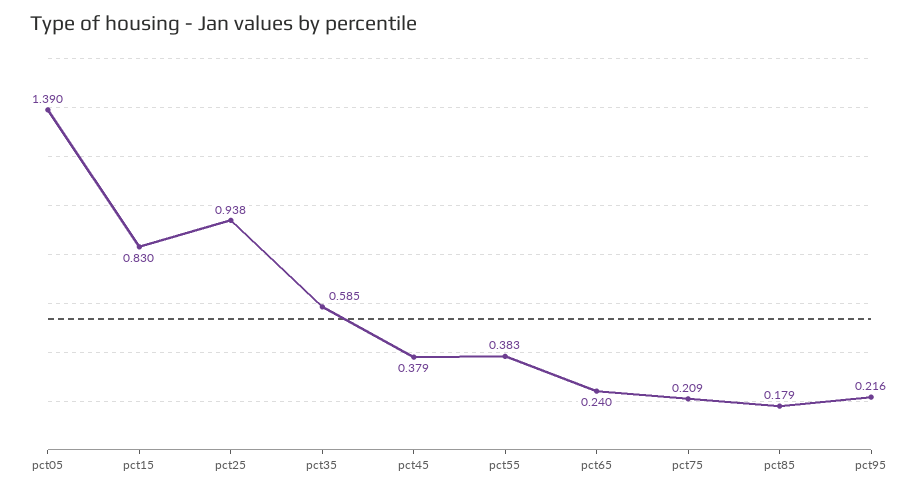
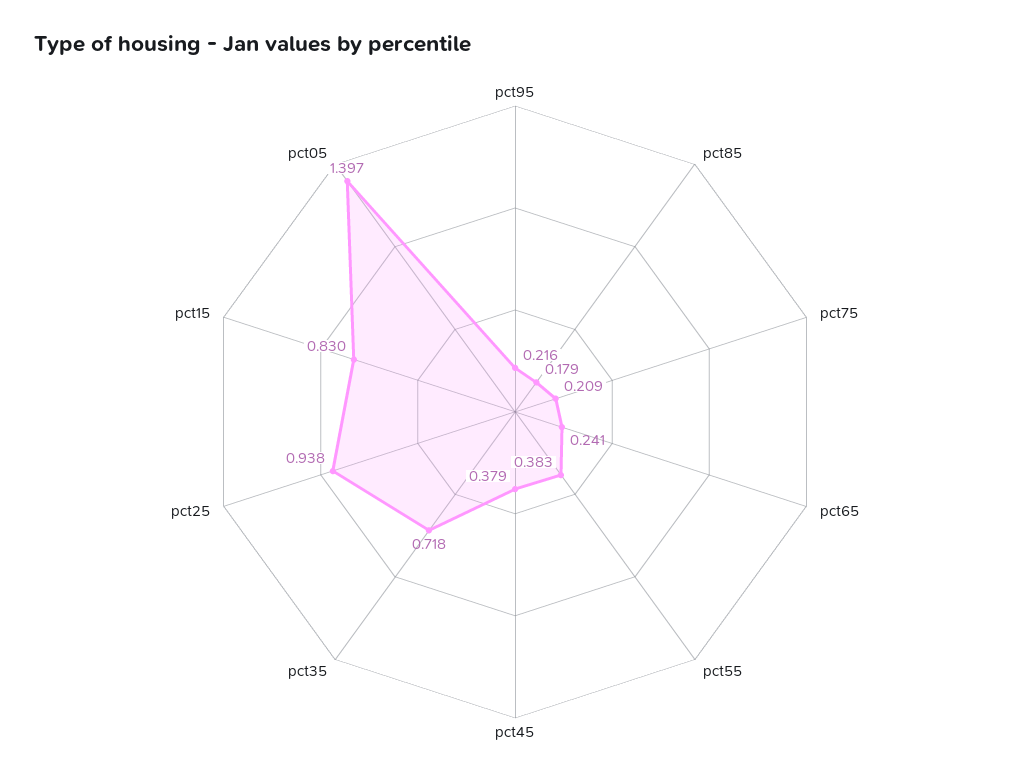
  {
-   "pct05": 1.39,
+   "pct05": 1.397,
    "pct15": 0.83,
    "pct25": 0.938,
-   "pct35": 0.585,
+   "pct35": 0.718,
    "pct45": 0.379,
    "pct55": 0.383,
-   "pct65": 0.24,
+   "pct65": 0.241,
    "pct75": 0.209,
    "pct85": 0.179,
    "pct95": 0.216
  }

